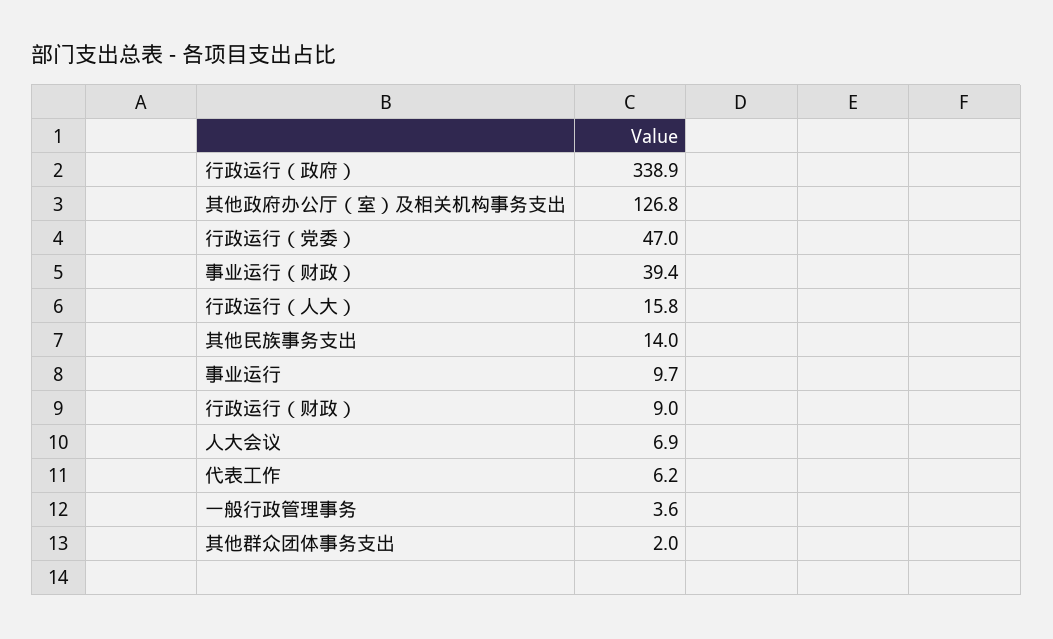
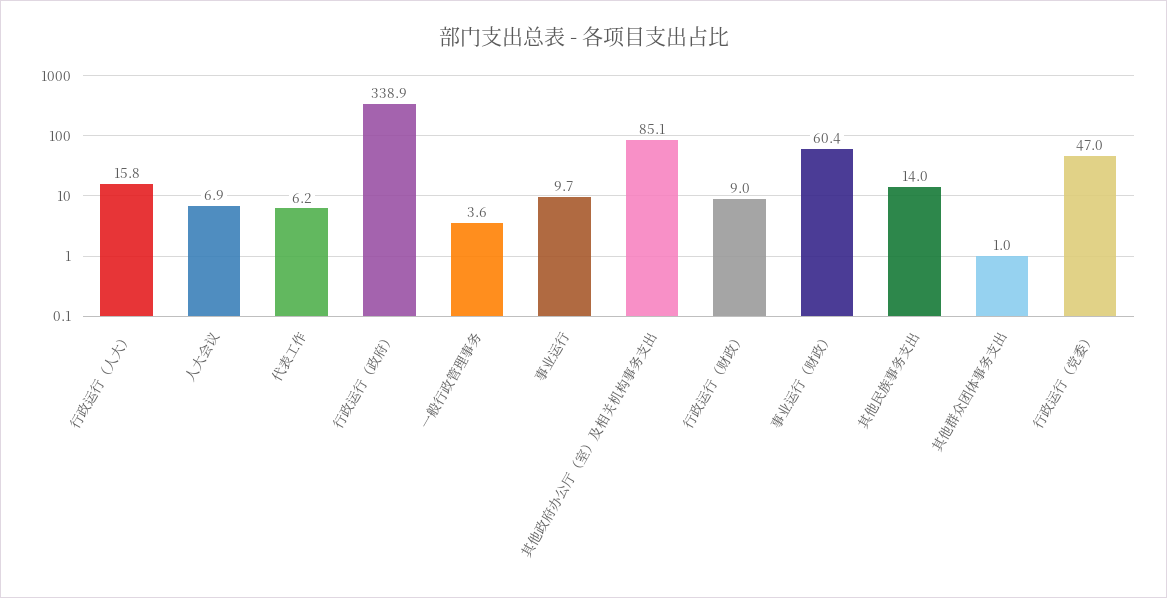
  {
    "行政运行（政府）": 338.9,
-   "其他政府办公厅（室）及相关机构事务支出": 126.8,
+   "其他政府办公厅（室）及相关机构事务支出": 85.1,
    "行政运行（党委）": 47,
-   "事业运行（财政）": 39.4,
+   "事业运行（财政）": 60.4,
    "行政运行（人大）": 15.8,
    "其他民族事务支出": 14,
    "事业运行": 9.7,
    "行政运行（财政）": 9,
    "人大会议": 6.9,
    "代表工作": 6.2,
    "一般行政管理事务": 3.6,
-   "其他群众团体事务支出": 2
+   "其他群众团体事务支出": 1
  }

